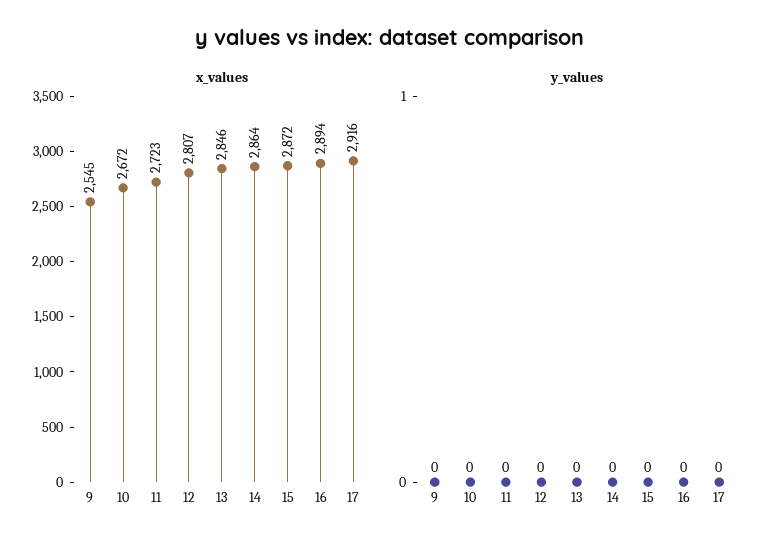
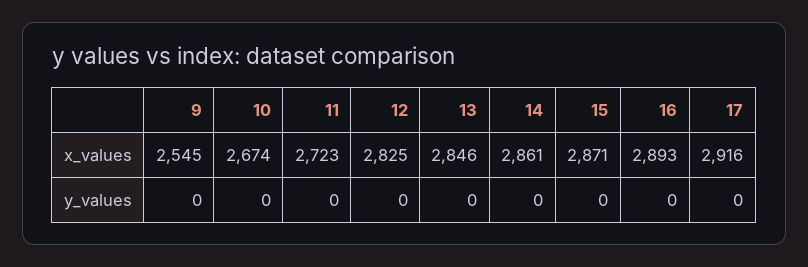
  {
    "x_values": {
      "9": 2545,
-     "10": 2672,
+     "10": 2674,
      "11": 2723,
-     "12": 2807,
+     "12": 2825,
      "13": 2846,
-     "14": 2864,
+     "14": 2861,
-     "15": 2872,
+     "15": 2871,
-     "16": 2894,
+     "16": 2893,
      "17": 2916
    },
    "y_values": {
      "9": 0,
      "10": 0,
      "11": 0,
      "12": 0,
      "13": 0,
      "14": 0,
      "15": 0,
      "16": 0,
      "17": 0
    }
  }

